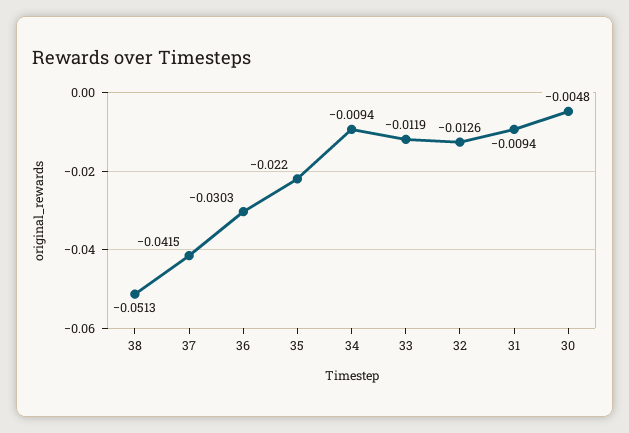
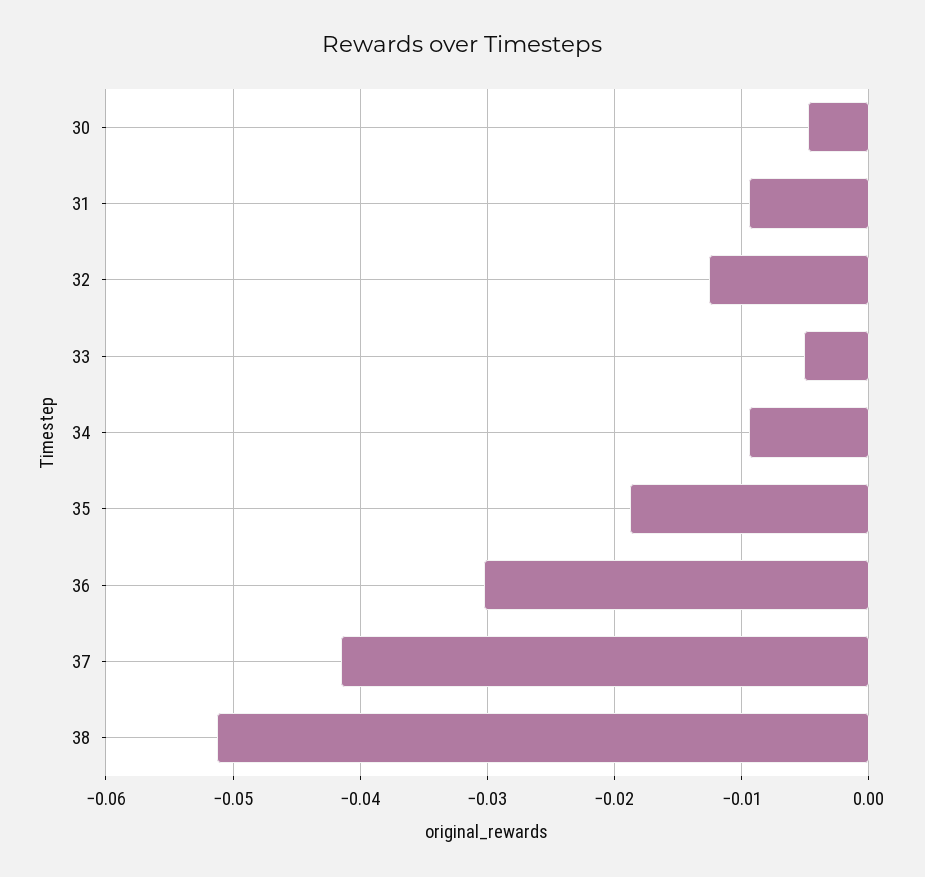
  {
    "38": -0.0513,
    "37": -0.0415,
    "36": -0.0303,
-   "35": -0.022,
+   "35": -0.019,
    "34": -0.0094,
-   "33": -0.0119,
+   "33": -0.005,
    "32": -0.0126,
    "31": -0.0094,
    "30": -0.0048
  }

